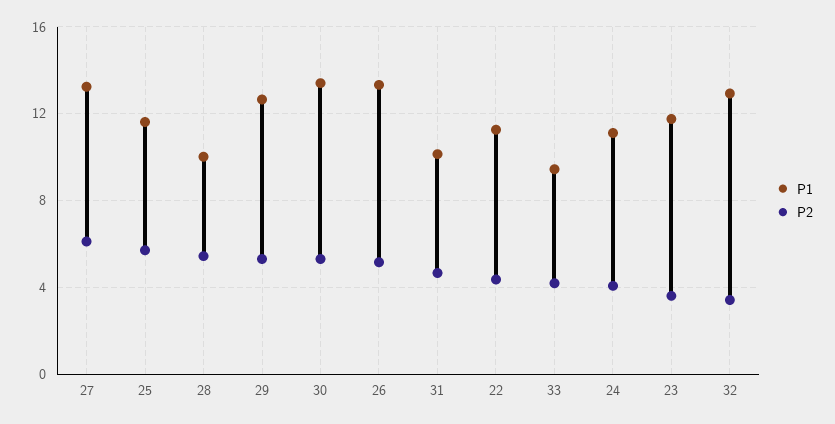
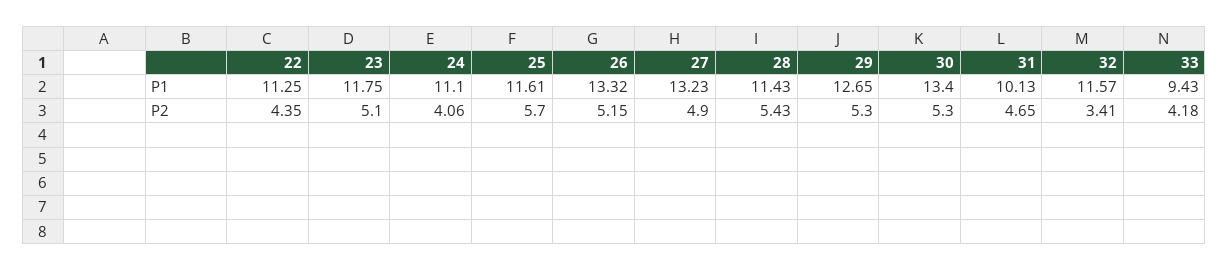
  {
    "P1": {
      "27": 13.23,
      "25": 11.61,
-     "28": 10,
+     "28": 11.43,
      "29": 12.65,
      "30": 13.4,
      "26": 13.32,
      "31": 10.13,
      "22": 11.25,
      "33": 9.43,
      "24": 11.1,
      "23": 11.75,
-     "32": 13
+     "32": 11.57
    },
    "P2": {
-     "27": 6,
+     "27": 4.9,
      "25": 5.7,
      "28": 5.43,
      "29": 5.3,
      "30": 5.3,
      "26": 5.15,
      "31": 4.65,
      "22": 4.35,
      "33": 4.18,
      "24": 4.06,
-     "23": 3.5,
+     "23": 5.1,
      "32": 3.41
    }
  }

